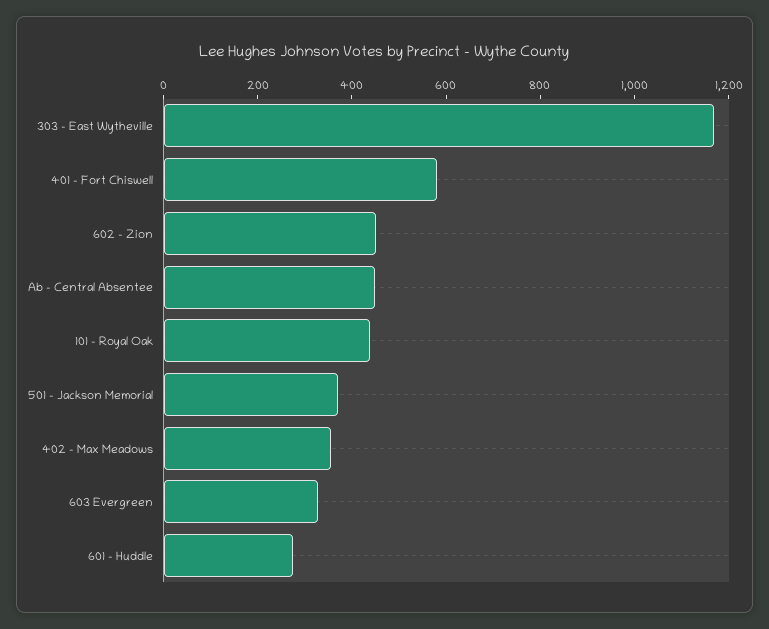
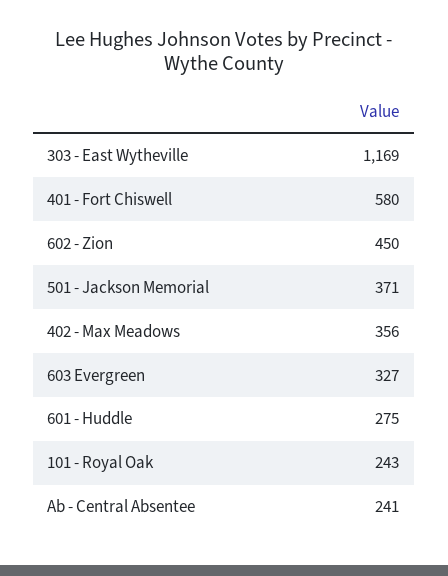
  {
    "303 - East Wytheville": 1169,
    "401 - Fort Chiswell": 580,
    "602 - Zion": 450,
-   "Ab - Central Absentee": 450,
+   "Ab - Central Absentee": 241,
-   "101 - Royal Oak": 450,
+   "101 - Royal Oak": 243,
    "501 - Jackson Memorial": 371,
    "402 - Max Meadows": 356,
    "603 Evergreen": 327,
    "601 - Huddle": 275
  }

